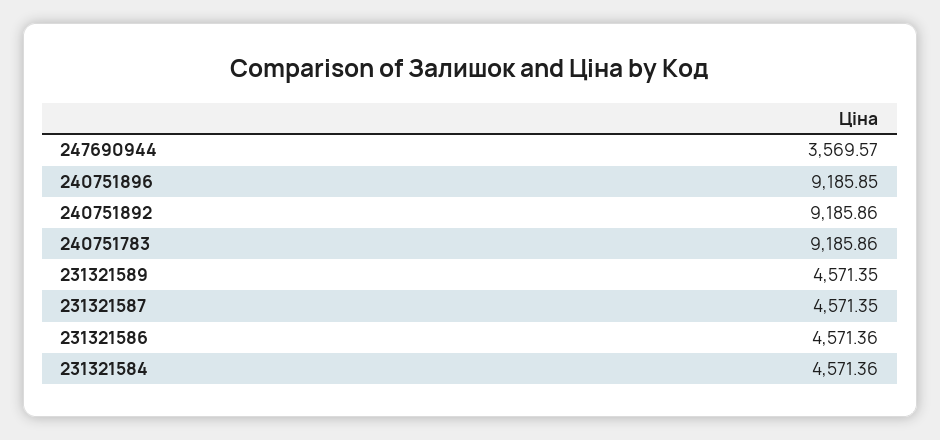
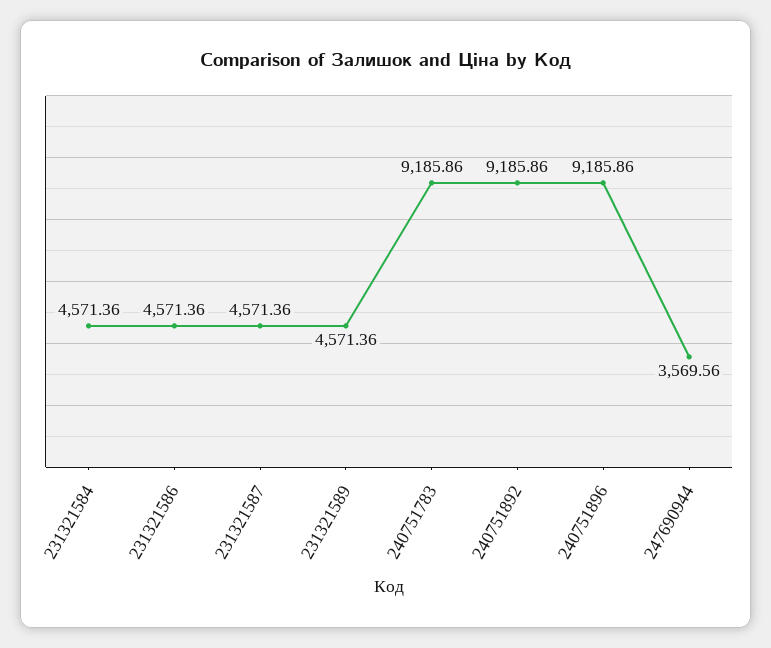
  {
-   "247690944": 3569.57,
+   "247690944": 3569.56,
-   "240751896": 9185.85,
+   "240751896": 9185.86,
    "240751892": 9185.86,
    "240751783": 9185.86,
-   "231321589": 4571.35,
+   "231321589": 4571.36,
-   "231321587": 4571.35,
+   "231321587": 4571.36,
    "231321586": 4571.36,
    "231321584": 4571.36
  }

